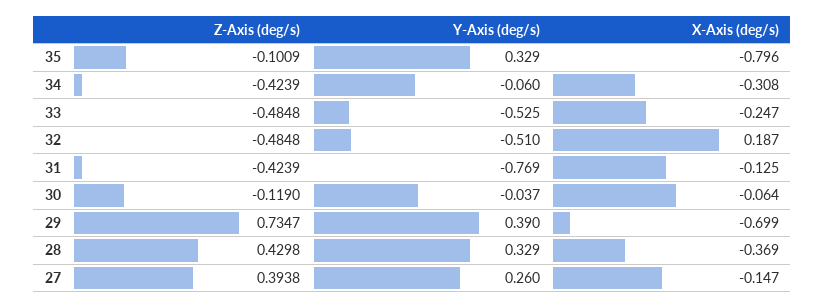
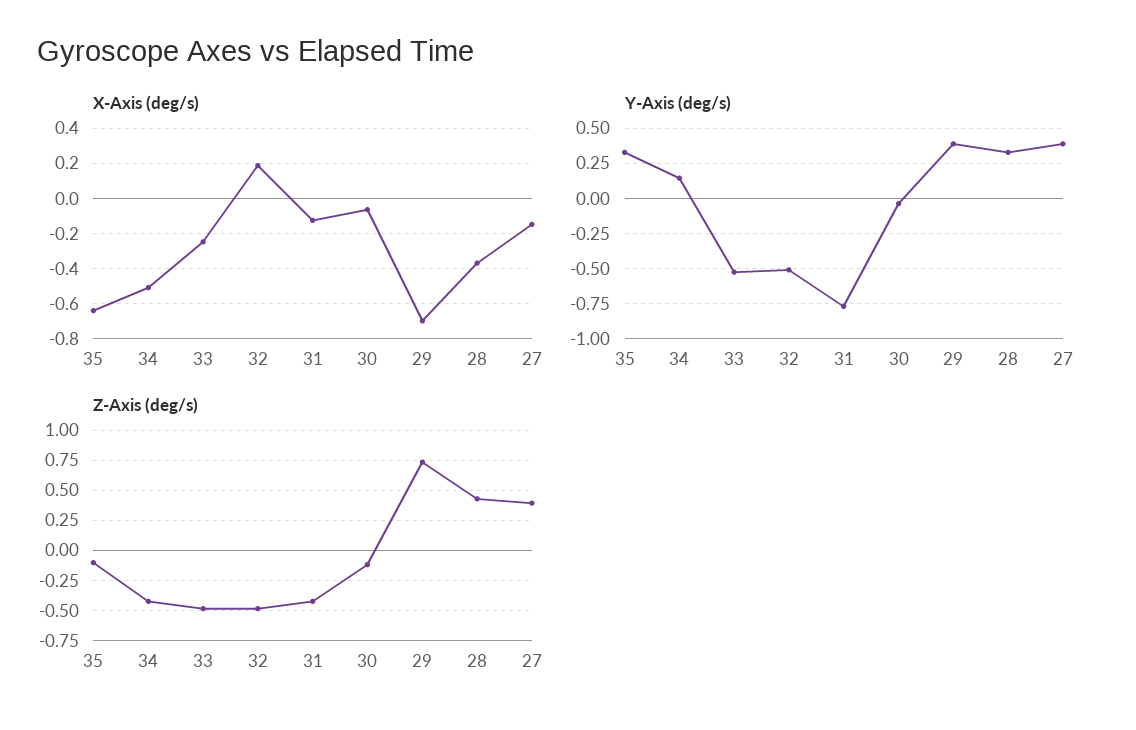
  {
    "Z-Axis (deg/s)": {
      "35": -0.1009,
      "34": -0.4239,
      "33": -0.4848,
      "32": -0.4848,
      "31": -0.4239,
      "30": -0.119,
      "29": 0.7347,
      "28": 0.4298,
      "27": 0.3938
    },
    "Y-Axis (deg/s)": {
      "35": 0.329,
-     "34": -0.06,
+     "34": 0.15,
      "33": -0.525,
      "32": -0.51,
      "31": -0.769,
      "30": -0.037,
      "29": 0.39,
      "28": 0.329,
-     "27": 0.26
+     "27": 0.4
    },
    "X-Axis (deg/s)": {
-     "35": -0.796,
+     "35": -0.65,
-     "34": -0.308,
+     "34": -0.5,
      "33": -0.247,
      "32": 0.187,
      "31": -0.125,
      "30": -0.064,
      "29": -0.699,
      "28": -0.369,
      "27": -0.147
    }
  }

